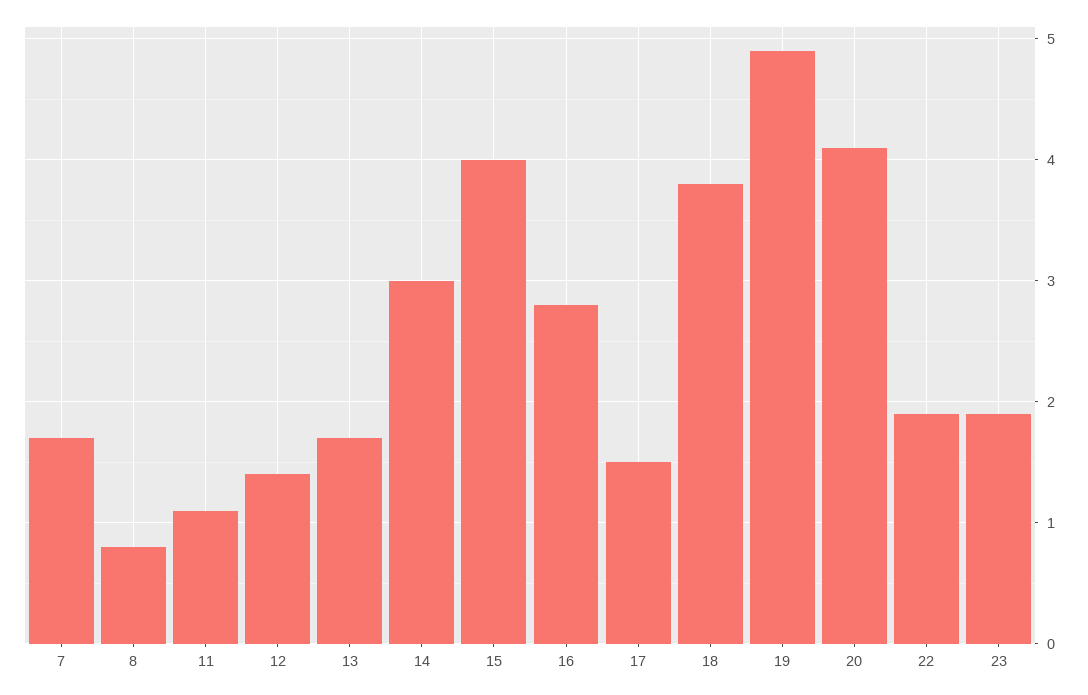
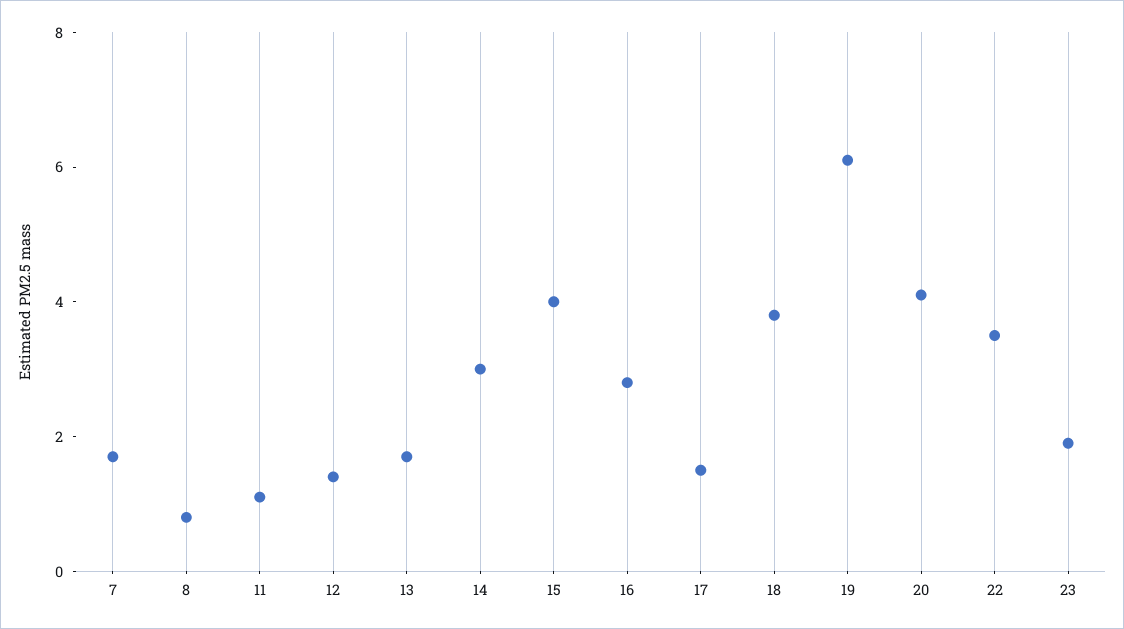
  {
    "7": 1.7,
    "8": 0.8,
    "11": 1.1,
    "12": 1.4,
    "13": 1.7,
    "14": 3,
    "15": 4,
    "16": 2.8,
    "17": 1.5,
    "18": 3.8,
-   "19": 4.9,
+   "19": 6,
    "20": 4.1,
-   "22": 1.9,
+   "22": 3.5,
    "23": 1.9
  }

